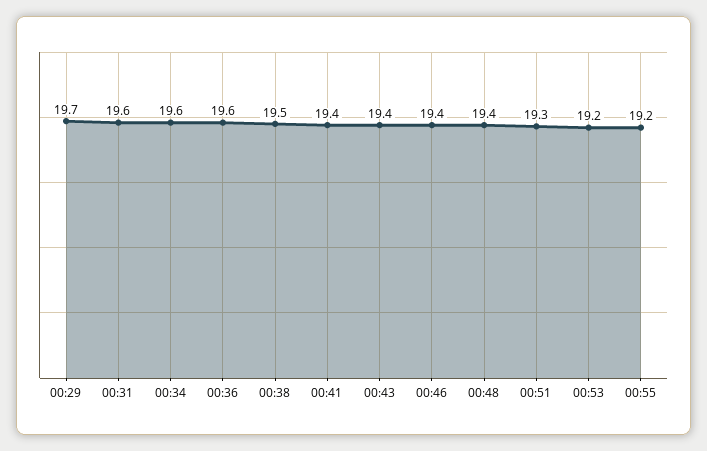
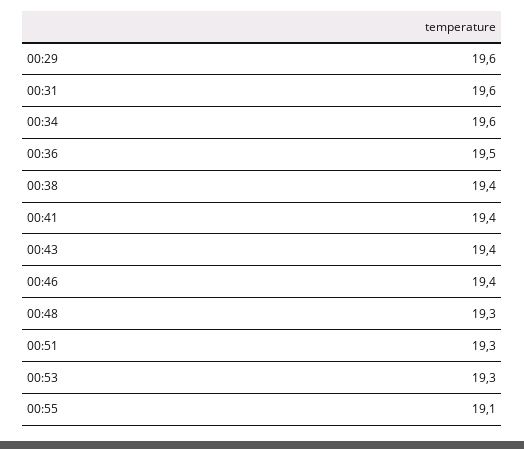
  {
-   "00:29": 19.7,
+   "00:29": 19.6,
    "00:31": 19.6,
    "00:34": 19.6,
-   "00:36": 19.6,
+   "00:36": 19.5,
-   "00:38": 19.5,
+   "00:38": 19.4,
    "00:41": 19.4,
    "00:43": 19.4,
    "00:46": 19.4,
-   "00:48": 19.4,
+   "00:48": 19.3,
    "00:51": 19.3,
-   "00:53": 19.2,
+   "00:53": 19.3,
-   "00:55": 19.2
+   "00:55": 19.1
  }

